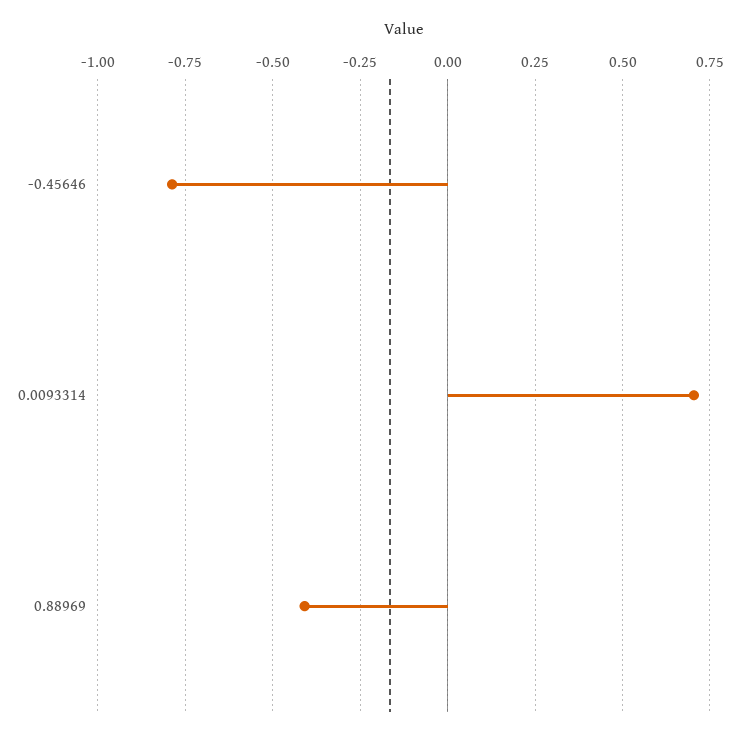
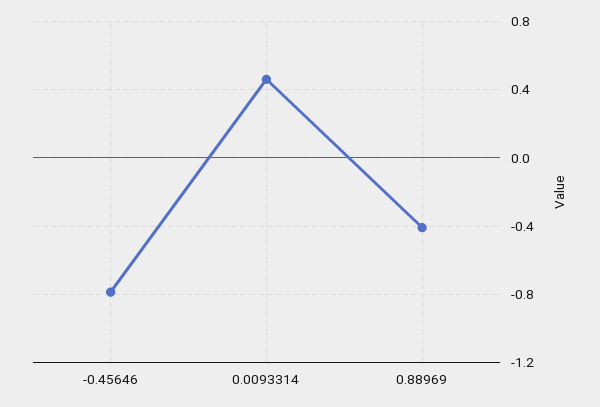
  {
    "-0.45646": -0.8,
-   "0.0093314": 0.7,
+   "0.0093314": 0.45,
    "0.88969": -0.4
  }

